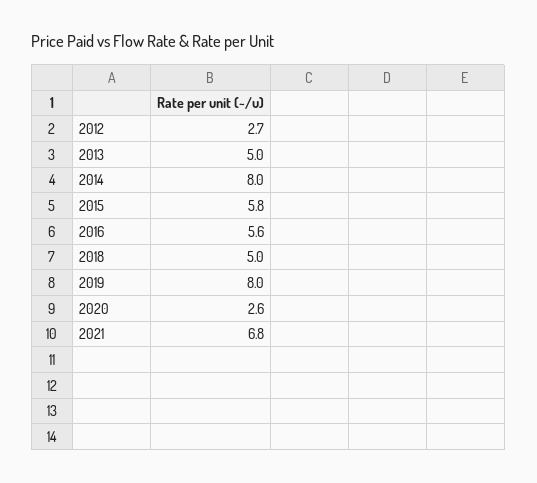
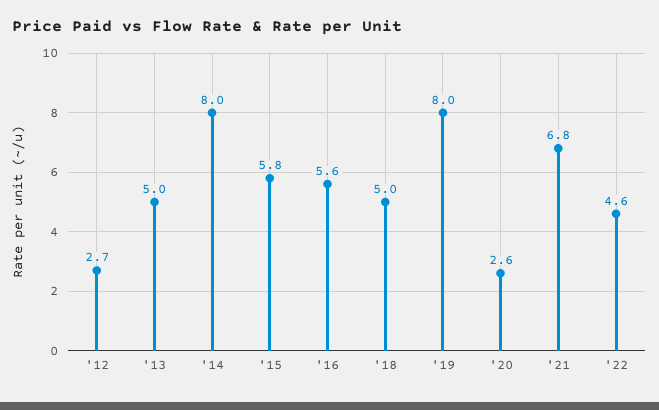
  {
    "2012": 2.7,
    "2013": 5,
    "2014": 8,
    "2015": 5.8,
    "2016": 5.6,
    "2018": 5,
    "2019": 8,
    "2020": 2.6,
-   "2021": 6.8
+   "2021": 6.8,
+   "'22": 4.6
  }

